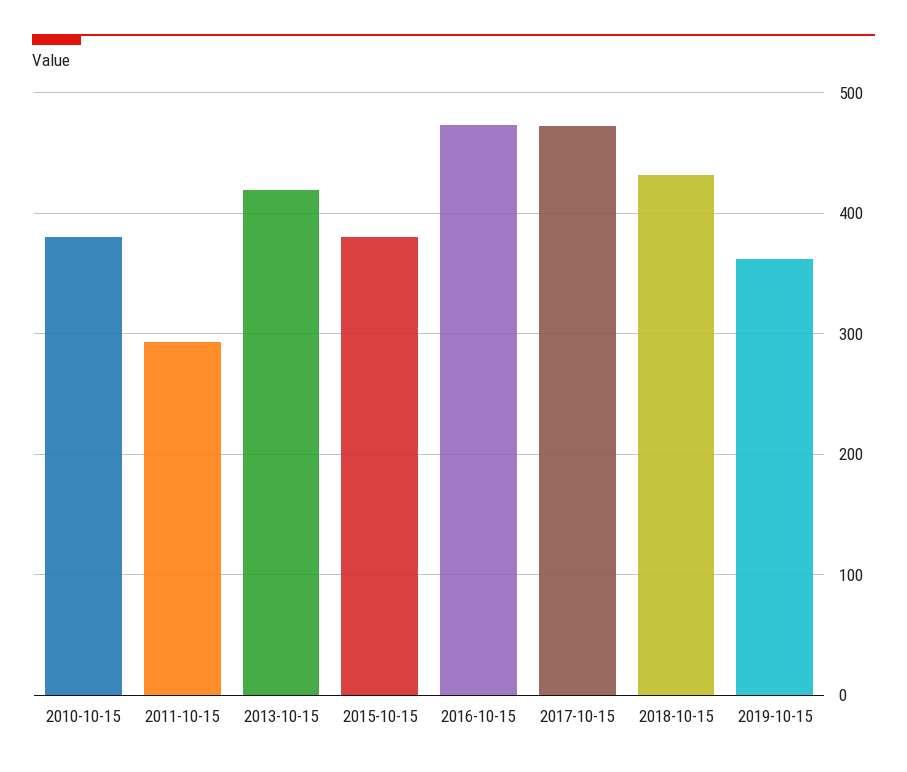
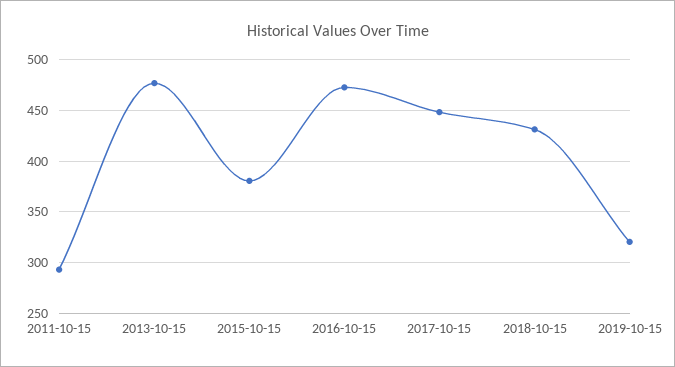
  {
-   "2010-10-15": 380,
    "2011-10-15": 290,
-   "2013-10-15": 420,
+   "2013-10-15": 480,
    "2015-10-15": 380,
    "2016-10-15": 470,
-   "2017-10-15": 470,
+   "2017-10-15": 450,
    "2018-10-15": 430,
-   "2019-10-15": 360
+   "2019-10-15": 320
  }

